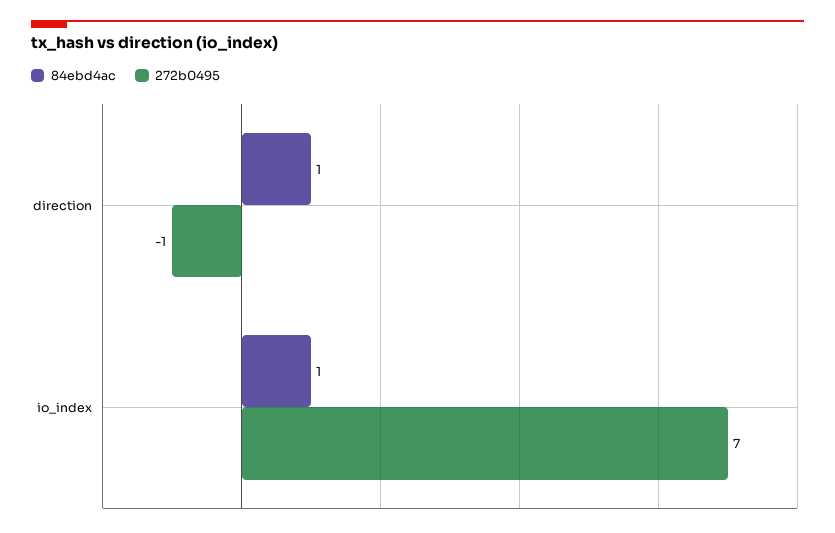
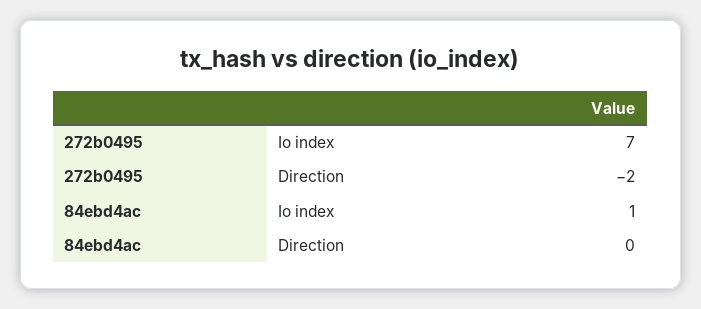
  {
    "84ebd4ac": {
-     "direction": 1,
+     "direction": 0,
      "io_index": 1
    },
    "272b0495": {
-     "direction": -1,
+     "direction": -2,
      "io_index": 7
    }
  }

